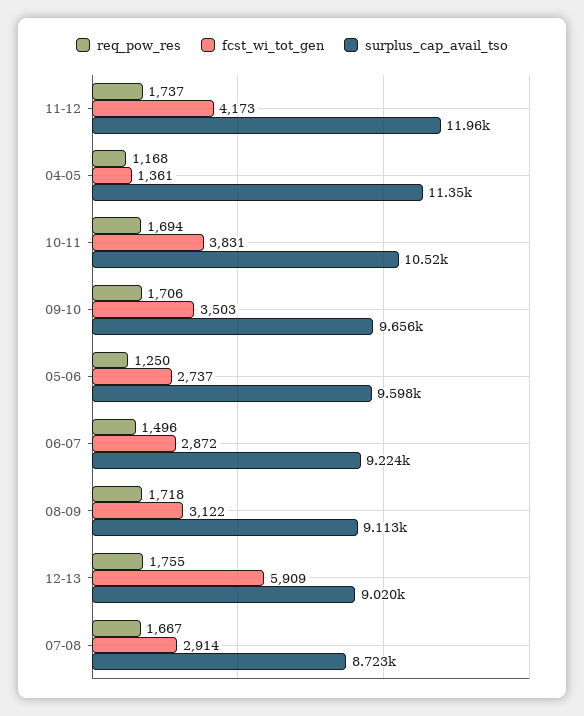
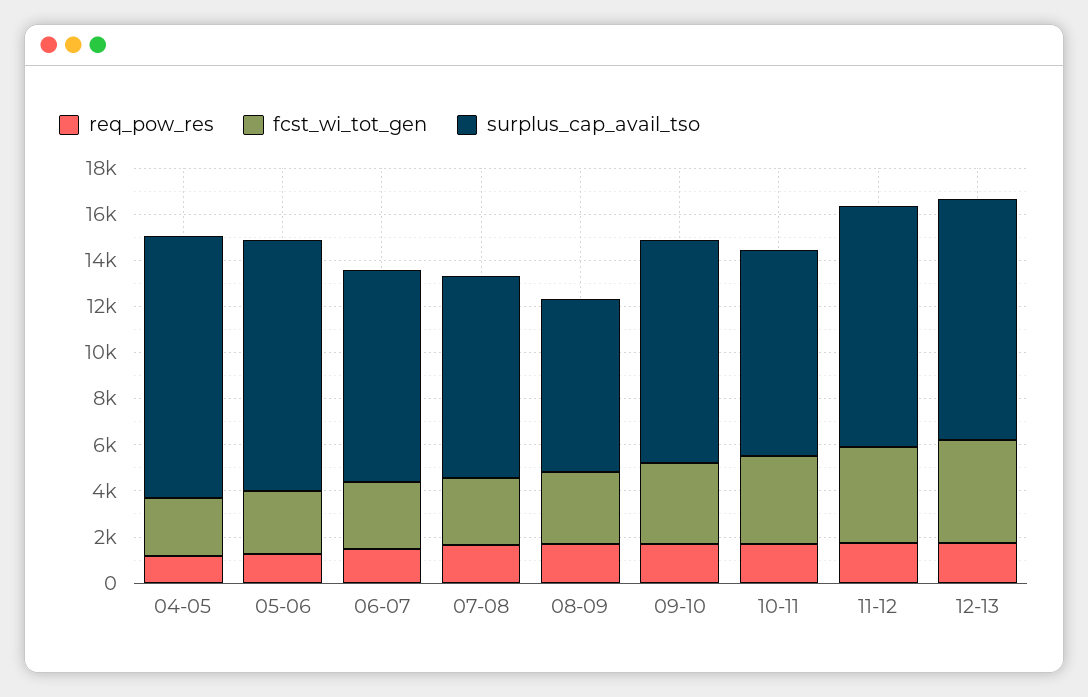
  {
    "req_pow_res": {
      "11-12": 1737,
      "04-05": 1168,
      "10-11": 1694,
      "09-10": 1706,
      "05-06": 1250,
      "06-07": 1496,
      "08-09": 1718,
      "12-13": 1755,
      "07-08": 1667
    },
    "fcst_wi_tot_gen": {
      "11-12": 4173,
-     "04-05": 1361,
+     "04-05": 2500,
      "10-11": 3831,
      "09-10": 3503,
      "05-06": 2737,
      "06-07": 2872,
      "08-09": 3122,
-     "12-13": 5909,
+     "12-13": 4500,
      "07-08": 2914
    },
    "surplus_cap_avail_tso": {
-     "11-12": 11960,
+     "11-12": 10500,
      "04-05": 11350,
-     "10-11": 10520,
+     "10-11": 9000,
      "09-10": 9656,
-     "05-06": 9598,
+     "05-06": 11000,
      "06-07": 9224,
-     "08-09": 9113,
+     "08-09": 7500,
-     "12-13": 9020,
+     "12-13": 10500,
      "07-08": 8723
    }
  }

